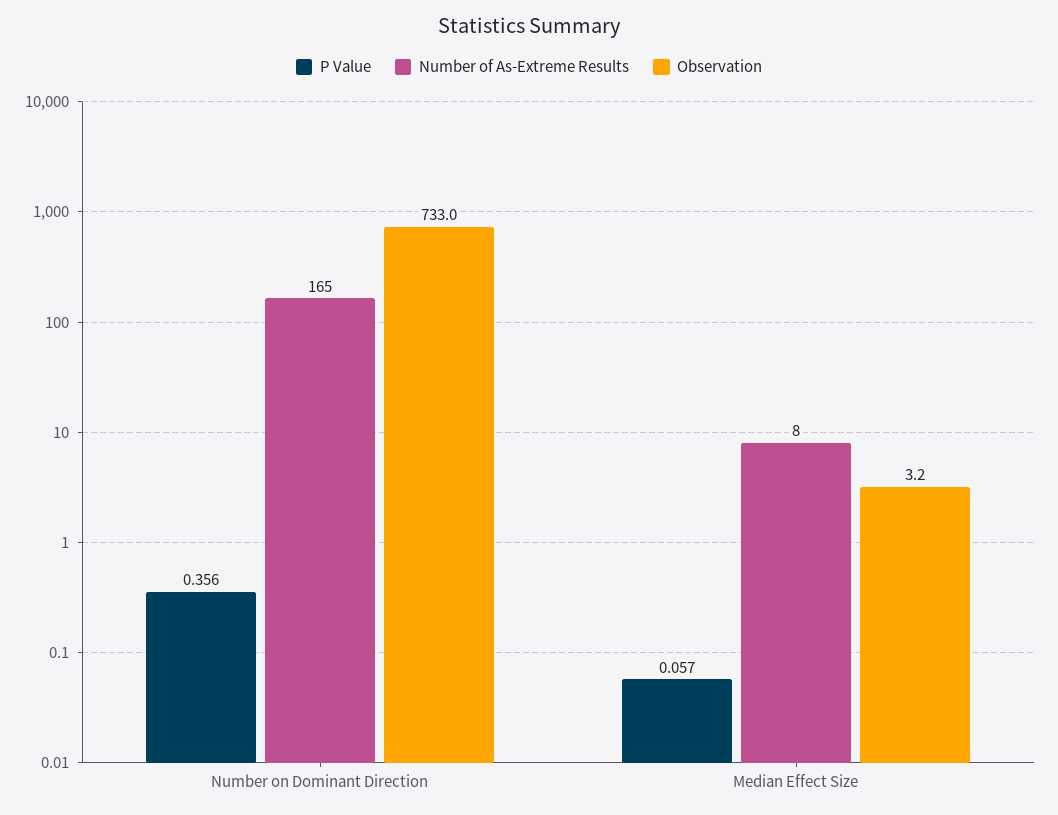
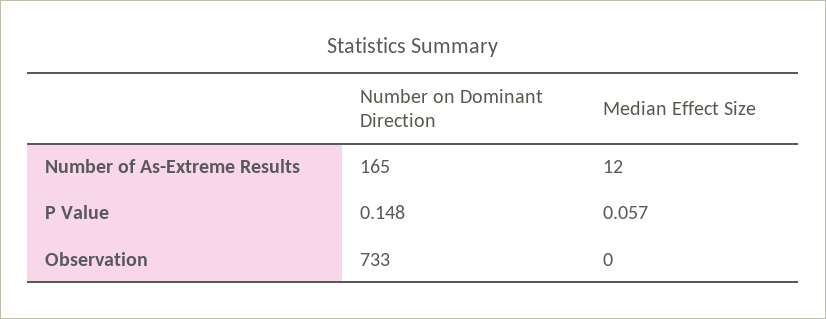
  {
    "P Value": {
-     "Number on Dominant Direction": 0.356,
+     "Number on Dominant Direction": 0.148,
      "Median Effect Size": 0.057
    },
    "Number of As-Extreme Results": {
      "Number on Dominant Direction": 165,
-     "Median Effect Size": 8
+     "Median Effect Size": 12
    },
    "Observation": {
      "Number on Dominant Direction": 733,
-     "Median Effect Size": 3.2
+     "Median Effect Size": 0
    }
  }

